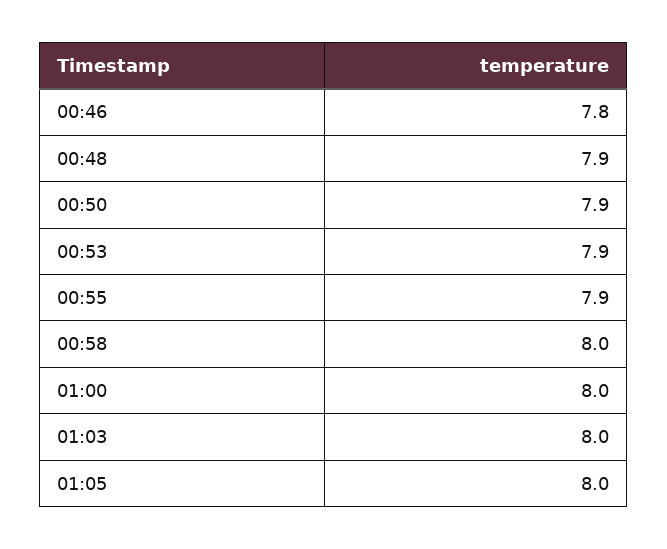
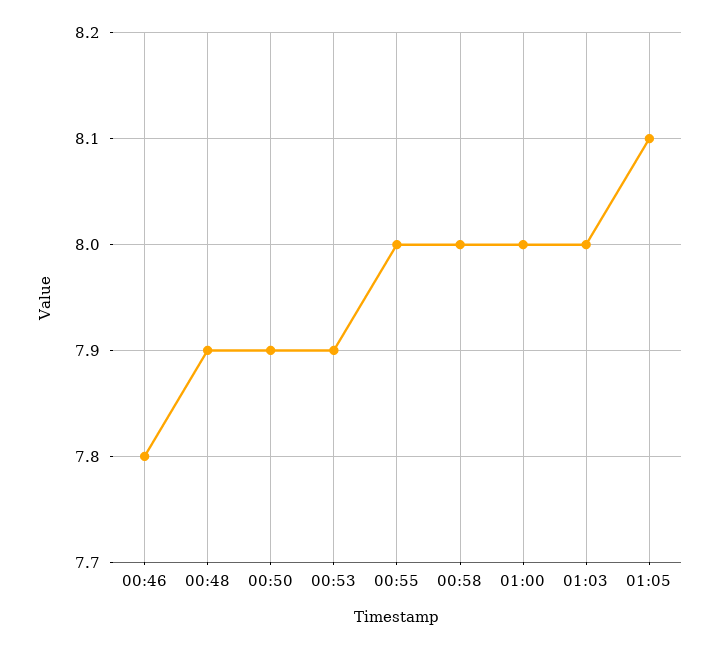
  {
    "00:46": 7.8,
    "00:48": 7.9,
    "00:50": 7.9,
    "00:53": 7.9,
-   "00:55": 7.9,
+   "00:55": 8,
    "00:58": 8,
    "01:00": 8,
    "01:03": 8,
-   "01:05": 8
+   "01:05": 8.1
  }

